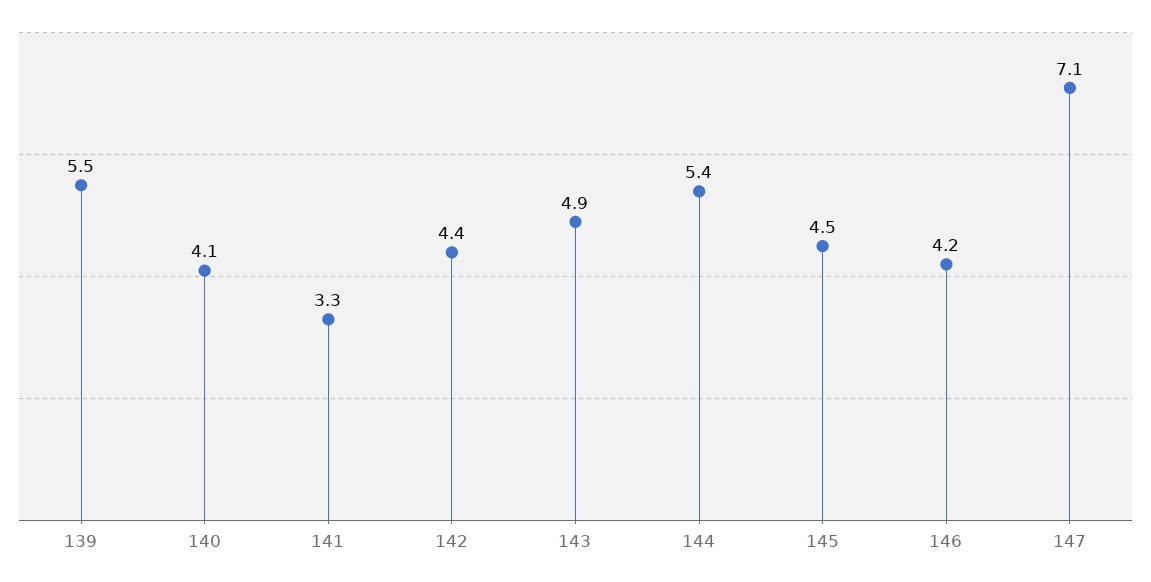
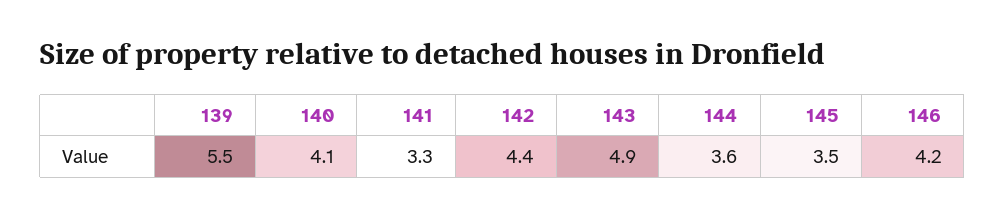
  {
    "139": 5.5,
    "140": 4.1,
    "141": 3.3,
    "142": 4.4,
    "143": 4.9,
-   "144": 5.4,
+   "144": 3.6,
-   "145": 4.5,
+   "145": 3.5,
-   "146": 4.2,
+   "146": 4.2
-   "147": 7.1
  }

